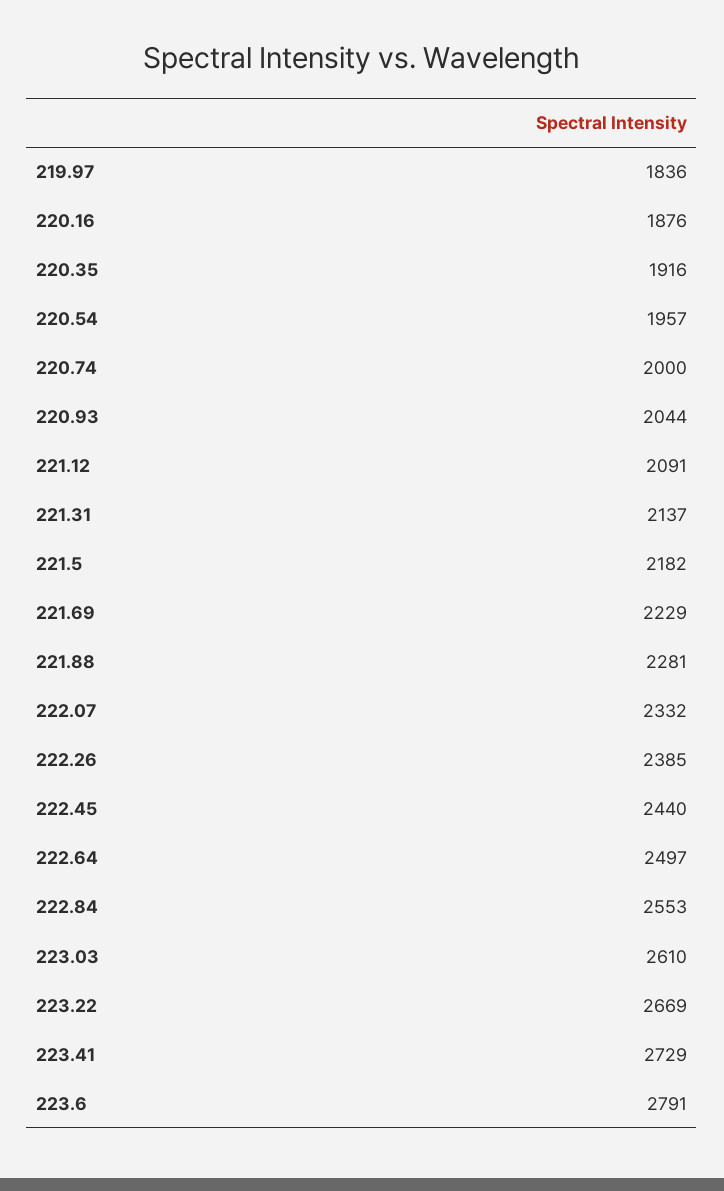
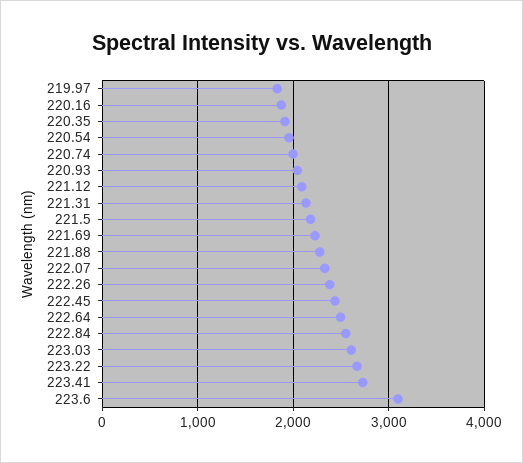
  {
    "219.97": 1836,
    "220.16": 1876,
    "220.35": 1916,
    "220.54": 1957,
    "220.74": 2000,
    "220.93": 2044,
    "221.12": 2091,
    "221.31": 2137,
    "221.5": 2182,
    "221.69": 2229,
    "221.88": 2281,
    "222.07": 2332,
    "222.26": 2385,
    "222.45": 2440,
    "222.64": 2497,
    "222.84": 2553,
    "223.03": 2610,
    "223.22": 2669,
    "223.41": 2729,
-   "223.6": 2791
+   "223.6": 3100
  }

